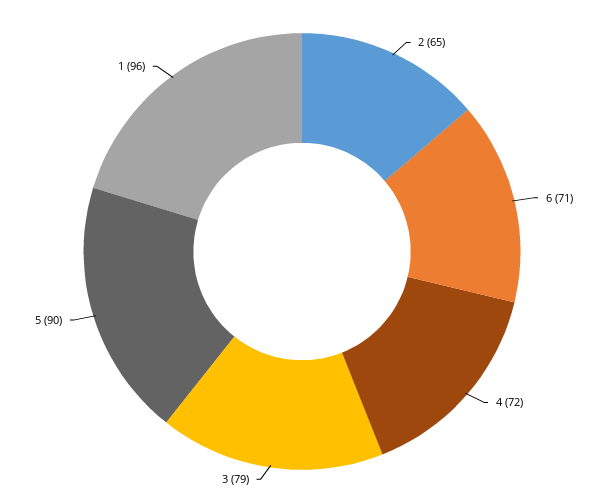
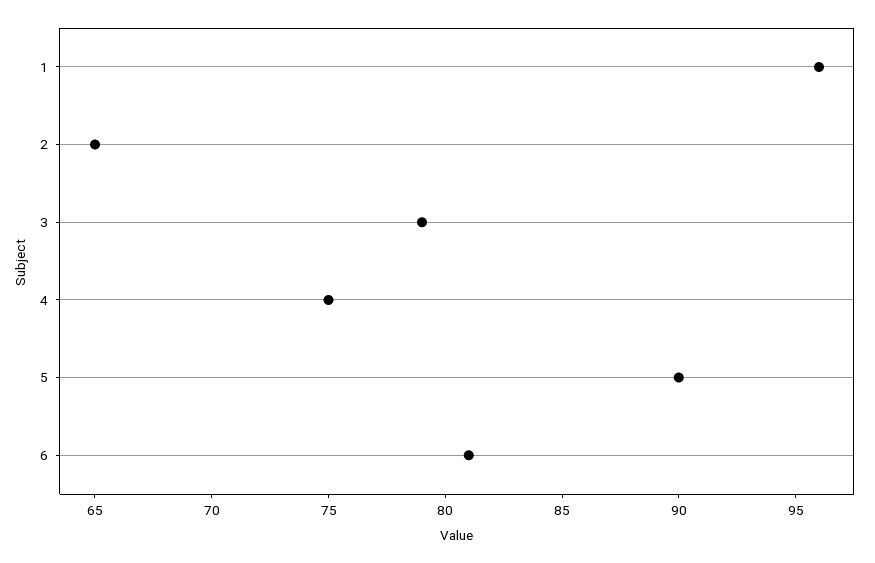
  {
    "2": 65,
-   "6": 71,
+   "6": 81,
-   "4": 72,
+   "4": 75,
    "3": 79,
    "5": 90,
    "1": 96
  }

